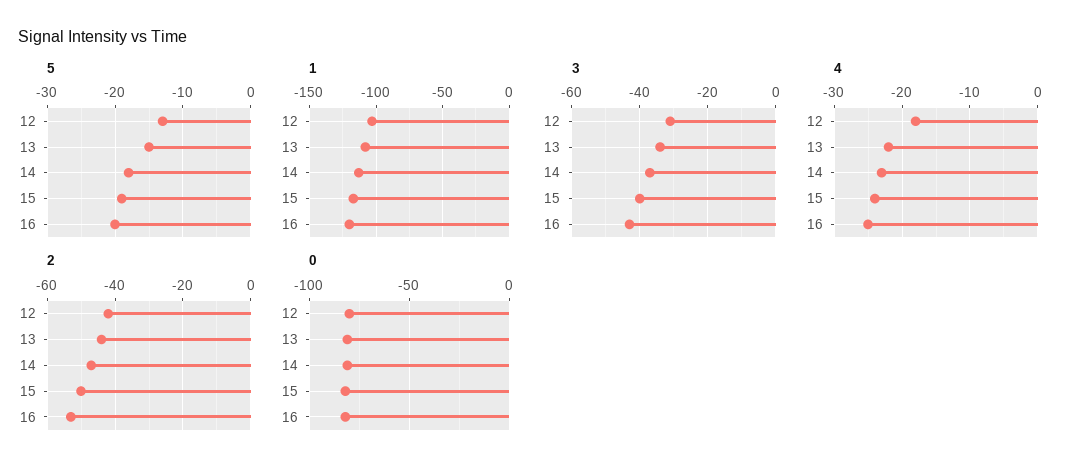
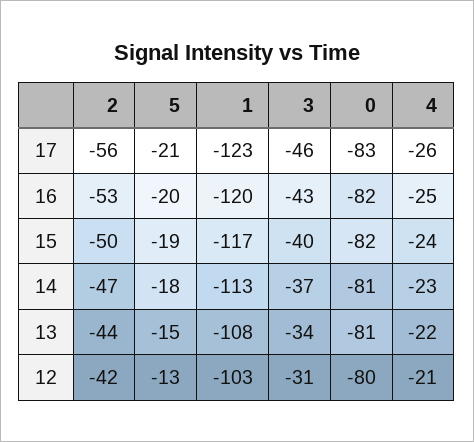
  {
    "5": {
      "12": -13,
      "13": -15,
      "14": -18,
      "15": -19,
-     "16": -20
+     "16": -20,
+     "17": -21
    },
    "1": {
      "12": -103,
      "13": -108,
      "14": -113,
      "15": -117,
-     "16": -120
+     "16": -120,
+     "17": -123
    },
    "3": {
      "12": -31,
      "13": -34,
      "14": -37,
      "15": -40,
-     "16": -43
+     "16": -43,
+     "17": -46
    },
    "4": {
-     "12": -18,
+     "12": -21,
      "13": -22,
      "14": -23,
      "15": -24,
-     "16": -25
+     "16": -25,
+     "17": -26
    },
    "2": {
      "12": -42,
      "13": -44,
      "14": -47,
      "15": -50,
-     "16": -53
+     "16": -53,
+     "17": -56
    },
    "0": {
      "12": -80,
      "13": -81,
      "14": -81,
      "15": -82,
-     "16": -82
+     "16": -82,
+     "17": -83
    }
  }

